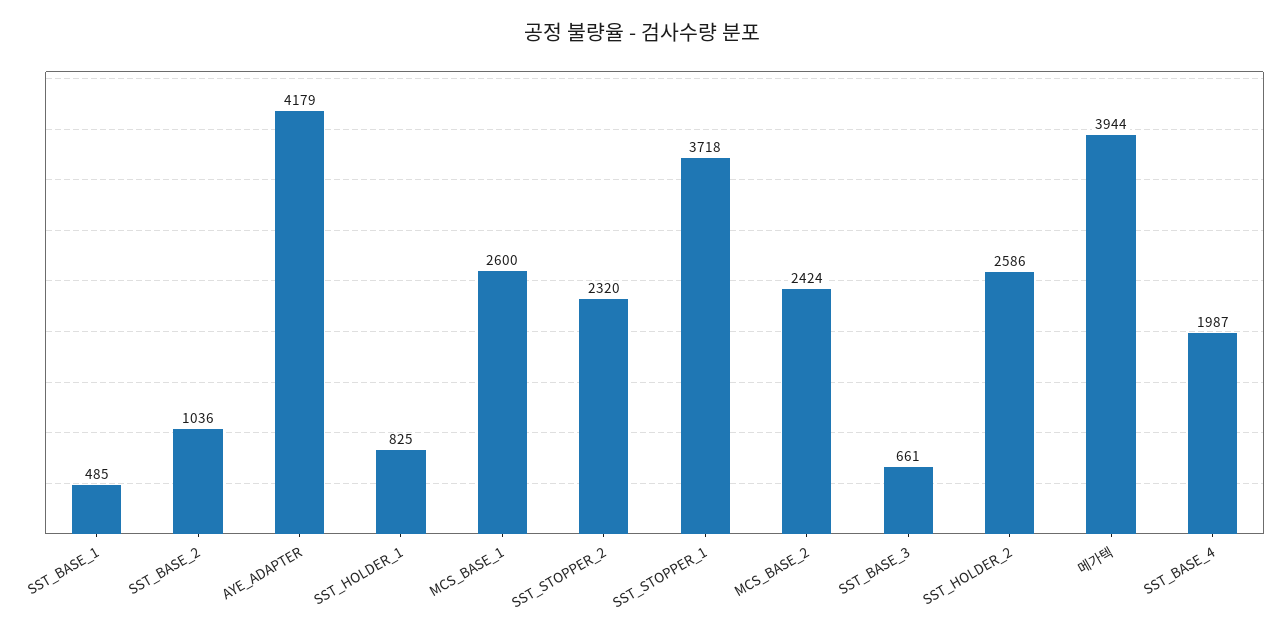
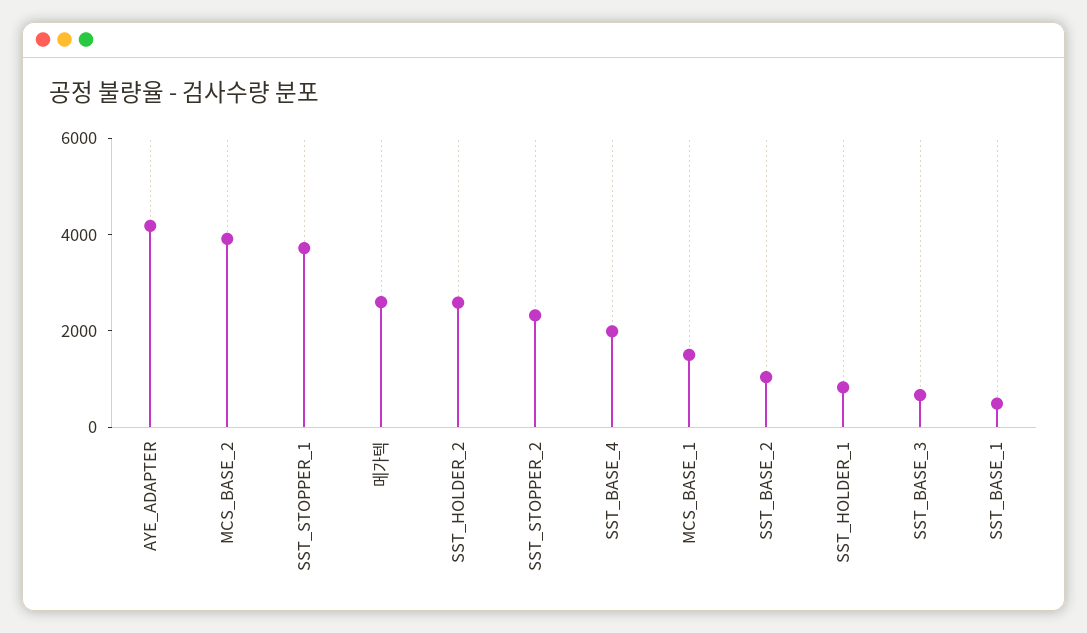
  {
    "SST_BASE_1": 485,
    "SST_BASE_2": 1036,
    "AYE_ADAPTER": 4179,
    "SST_HOLDER_1": 825,
-   "MCS_BASE_1": 2600,
+   "MCS_BASE_1": 1500,
    "SST_STOPPER_2": 2320,
    "SST_STOPPER_1": 3718,
-   "MCS_BASE_2": 2424,
+   "MCS_BASE_2": 4000,
    "SST_BASE_3": 661,
    "SST_HOLDER_2": 2586,
-   "메가텍": 3944,
+   "메가텍": 2500,
    "SST_BASE_4": 1987
  }

